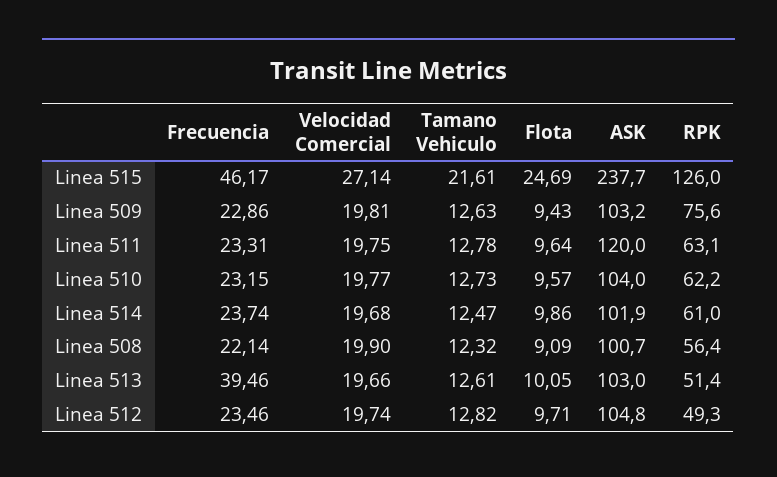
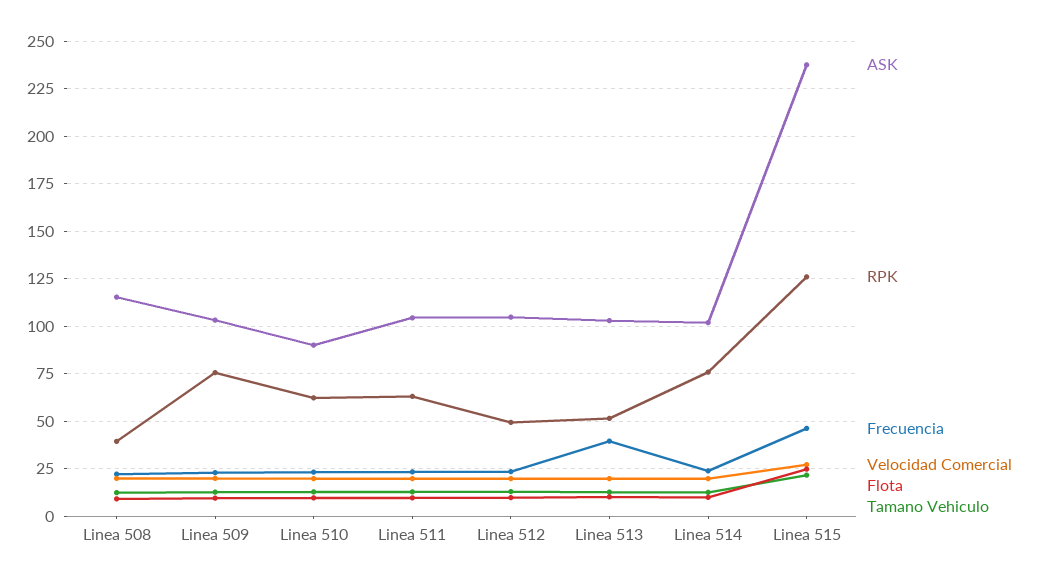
  {
    "Frecuencia": {
      "Linea 515": 46.17,
      "Linea 509": 22.86,
      "Linea 511": 23.31,
      "Linea 510": 23.15,
      "Linea 514": 23.74,
      "Linea 508": 22.14,
      "Linea 513": 39.46,
      "Linea 512": 23.46
    },
    "Velocidad Comercial": {
      "Linea 515": 27.14,
      "Linea 509": 19.81,
      "Linea 511": 19.75,
      "Linea 510": 19.77,
      "Linea 514": 19.68,
      "Linea 508": 19.9,
      "Linea 513": 19.66,
      "Linea 512": 19.74
    },
    "Tamano Vehiculo": {
      "Linea 515": 21.61,
      "Linea 509": 12.63,
      "Linea 511": 12.78,
      "Linea 510": 12.73,
      "Linea 514": 12.47,
      "Linea 508": 12.32,
      "Linea 513": 12.61,
      "Linea 512": 12.82
    },
    "Flota": {
      "Linea 515": 24.69,
      "Linea 509": 9.43,
      "Linea 511": 9.64,
      "Linea 510": 9.57,
      "Linea 514": 9.86,
      "Linea 508": 9.09,
      "Linea 513": 10.05,
      "Linea 512": 9.71
    },
    "ASK": {
      "Linea 515": 237.7,
      "Linea 509": 103.2,
-     "Linea 511": 120,
+     "Linea 511": 105,
-     "Linea 510": 104,
+     "Linea 510": 90,
      "Linea 514": 101.9,
-     "Linea 508": 100.7,
+     "Linea 508": 115,
      "Linea 513": 103,
      "Linea 512": 104.8
    },
    "RPK": {
      "Linea 515": 126,
      "Linea 509": 75.6,
      "Linea 511": 63.1,
      "Linea 510": 62.2,
-     "Linea 514": 61,
+     "Linea 514": 75,
-     "Linea 508": 56.4,
+     "Linea 508": 40,
      "Linea 513": 51.4,
      "Linea 512": 49.3
    }
  }

